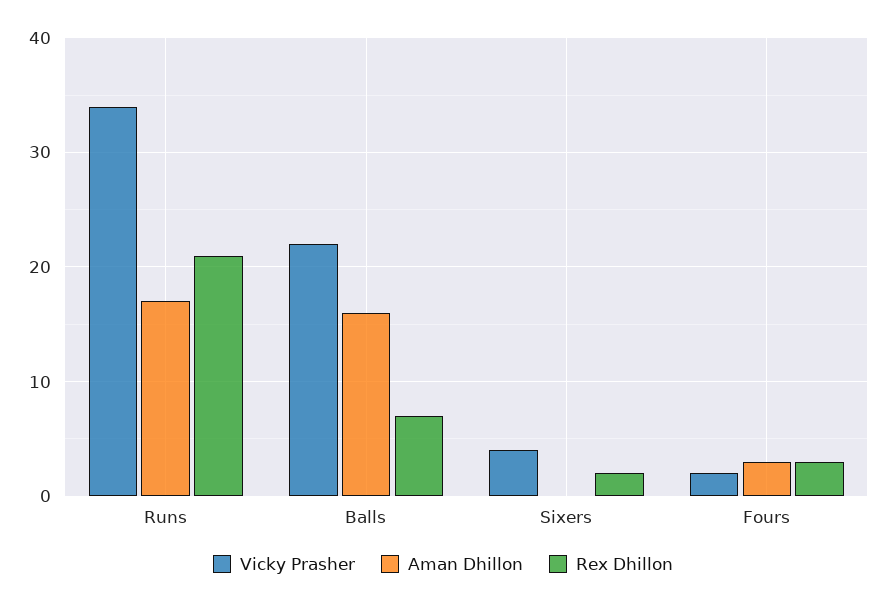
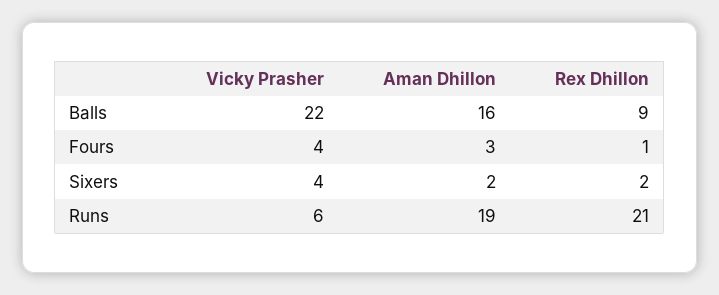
  {
    "Vicky Prasher": {
-     "Runs": 34,
+     "Runs": 6,
      "Balls": 22,
      "Sixers": 4,
-     "Fours": 2
+     "Fours": 4
    },
    "Aman Dhillon": {
-     "Runs": 17,
+     "Runs": 19,
      "Balls": 16,
-     "Sixers": 0,
+     "Sixers": 2,
      "Fours": 3
    },
    "Rex Dhillon": {
      "Runs": 21,
-     "Balls": 7,
+     "Balls": 9,
      "Sixers": 2,
-     "Fours": 3
+     "Fours": 1
    }
  }

